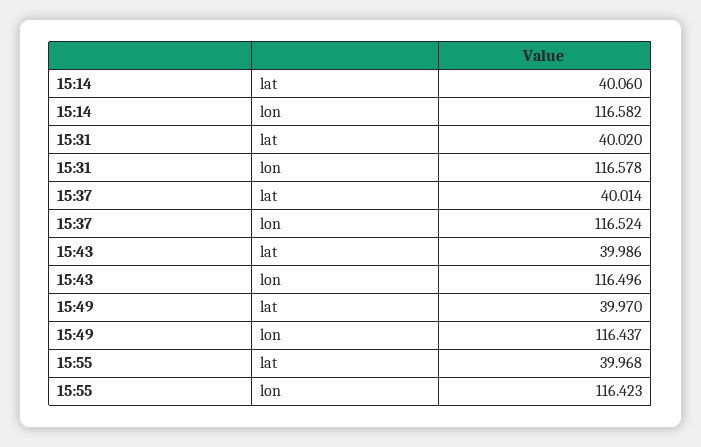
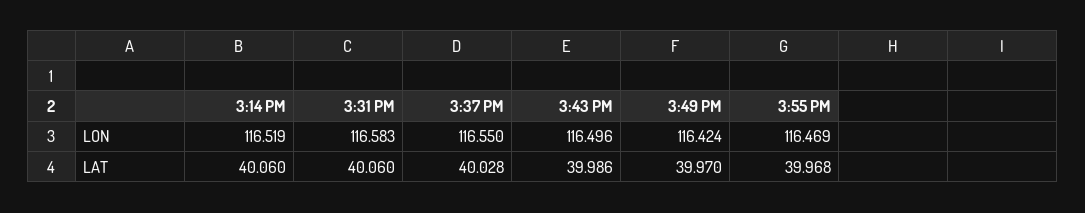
  {
    "15:14": {
      "lat": 40.06,
-     "lon": 116.582
+     "lon": 116.519
    },
    "15:31": {
-     "lat": 40.02,
+     "lat": 40.06,
-     "lon": 116.578
+     "lon": 116.583
    },
    "15:37": {
-     "lat": 40.014,
+     "lat": 40.028,
-     "lon": 116.524
+     "lon": 116.55
    },
    "15:43": {
      "lat": 39.986,
      "lon": 116.496
    },
    "15:49": {
      "lat": 39.97,
-     "lon": 116.437
+     "lon": 116.424
    },
    "15:55": {
      "lat": 39.968,
-     "lon": 116.423
+     "lon": 116.469
    }
  }

